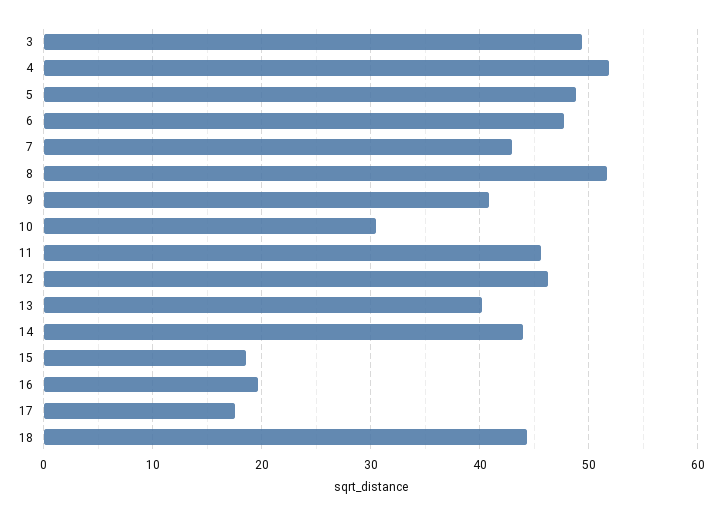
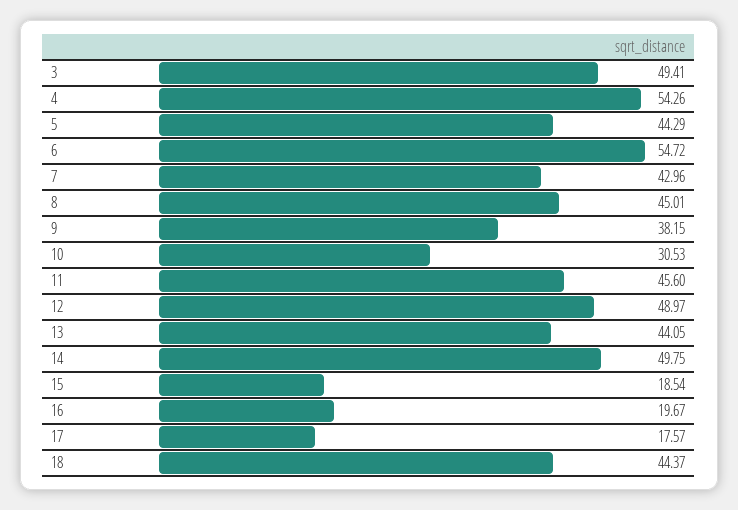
  {
    "3": 49.41,
-   "4": 52,
+   "4": 54.26,
-   "5": 49,
+   "5": 44.29,
-   "6": 48,
+   "6": 54.72,
    "7": 42.96,
-   "8": 52,
+   "8": 45.01,
-   "9": 41,
+   "9": 38.15,
    "10": 30.53,
    "11": 45.6,
-   "12": 46,
+   "12": 48.97,
-   "13": 40,
+   "13": 44.05,
-   "14": 44,
+   "14": 49.75,
    "15": 18.54,
    "16": 19.67,
    "17": 17.57,
    "18": 44.37
  }

